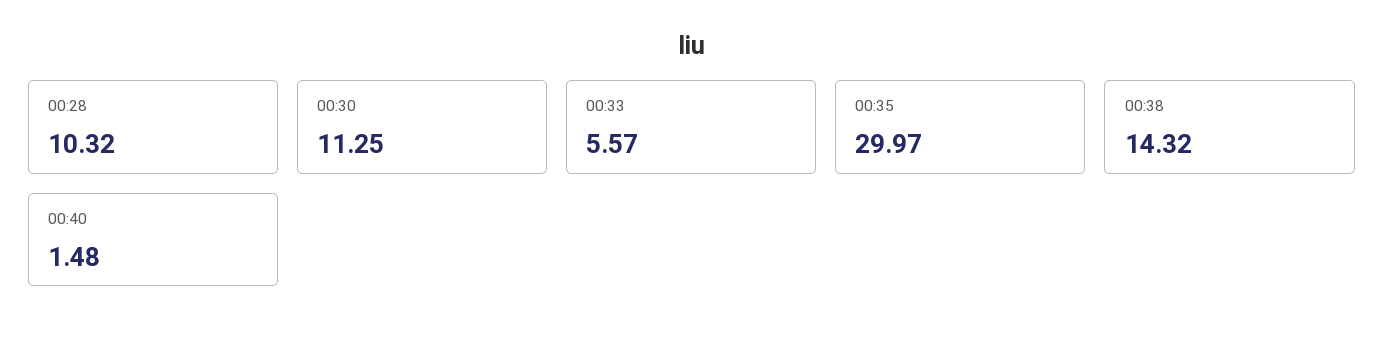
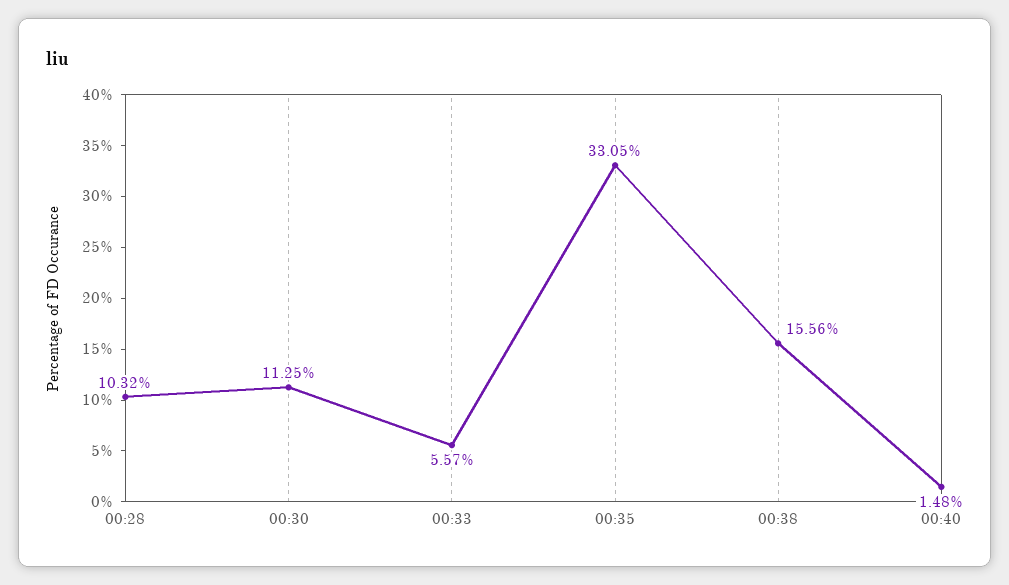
  {
    "00:28": 10.32,
    "00:30": 11.25,
    "00:33": 5.57,
-   "00:35": 29.97,
+   "00:35": 33.05,
-   "00:38": 14.32,
+   "00:38": 15.56,
    "00:40": 1.48
  }

